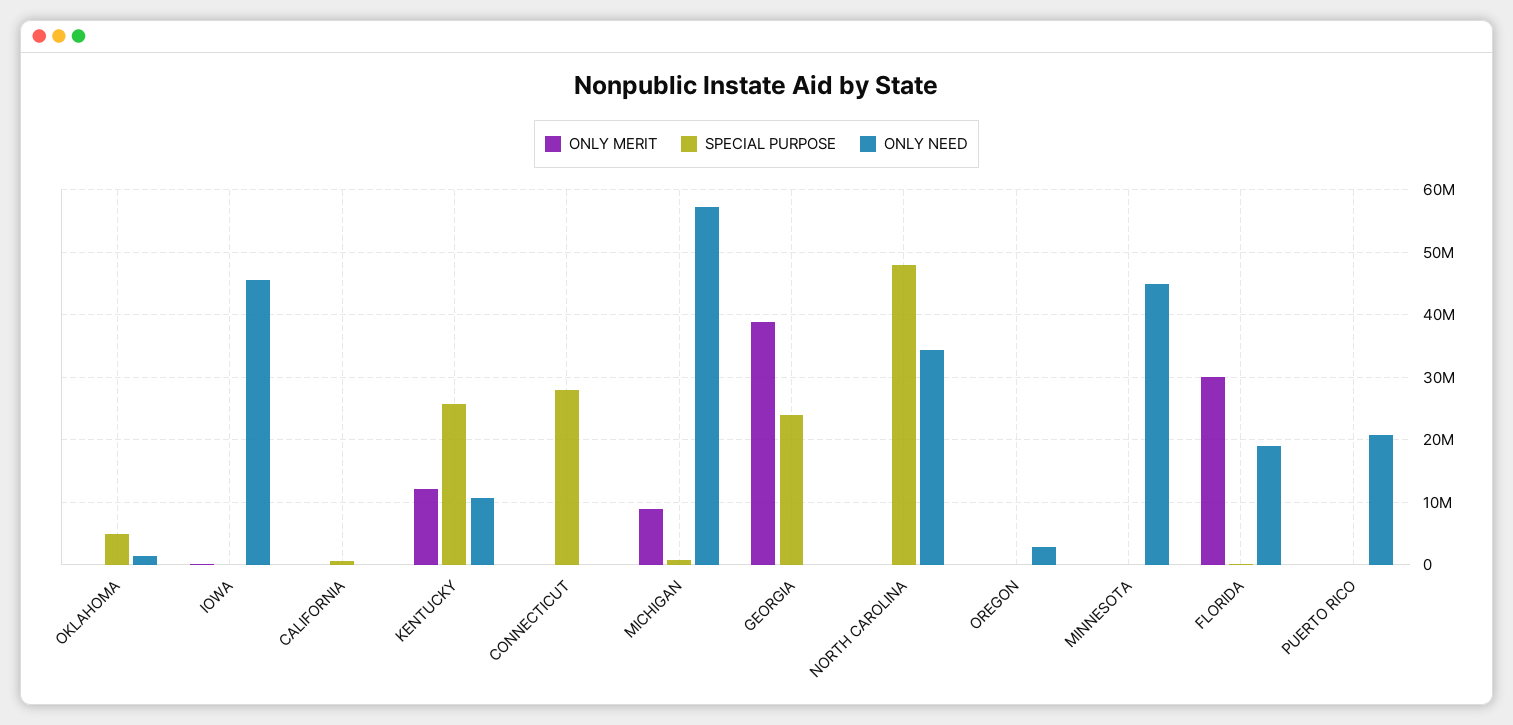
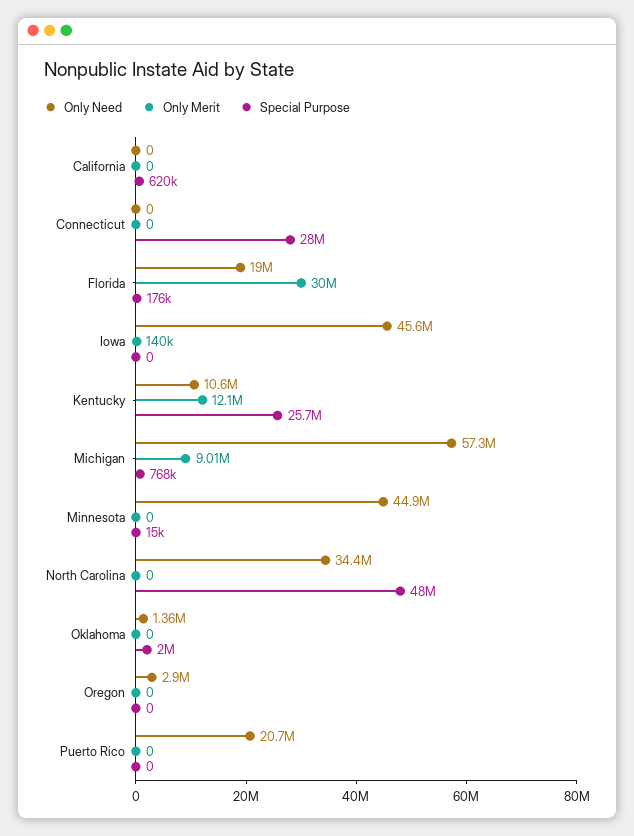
  {
    "ONLY MERIT": {
      "OKLAHOMA": 0,
      "IOWA": 140000,
      "CALIFORNIA": 0,
      "KENTUCKY": 12100000,
      "CONNECTICUT": 0,
      "MICHIGAN": 9010000,
-     "GEORGIA": 39000000,
      "NORTH CAROLINA": 0,
      "OREGON": 0,
      "MINNESOTA": 0,
      "FLORIDA": 30000000,
      "PUERTO RICO": 0
    },
    "SPECIAL PURPOSE": {
-     "OKLAHOMA": 5000000,
+     "OKLAHOMA": 2000000,
      "IOWA": 0,
      "CALIFORNIA": 620000,
      "KENTUCKY": 25700000,
      "CONNECTICUT": 28000000,
      "MICHIGAN": 768000,
-     "GEORGIA": 24000000,
      "NORTH CAROLINA": 48000000,
      "OREGON": 0,
      "MINNESOTA": 15000,
      "FLORIDA": 176000,
      "PUERTO RICO": 0
    },
    "ONLY NEED": {
      "OKLAHOMA": 1360000,
      "IOWA": 45600000,
      "CALIFORNIA": 0,
      "KENTUCKY": 10600000,
      "CONNECTICUT": 0,
      "MICHIGAN": 57300000,
-     "GEORGIA": 0,
      "NORTH CAROLINA": 34400000,
      "OREGON": 2900000,
      "MINNESOTA": 44900000,
      "FLORIDA": 19000000,
      "PUERTO RICO": 20700000
    }
  }

